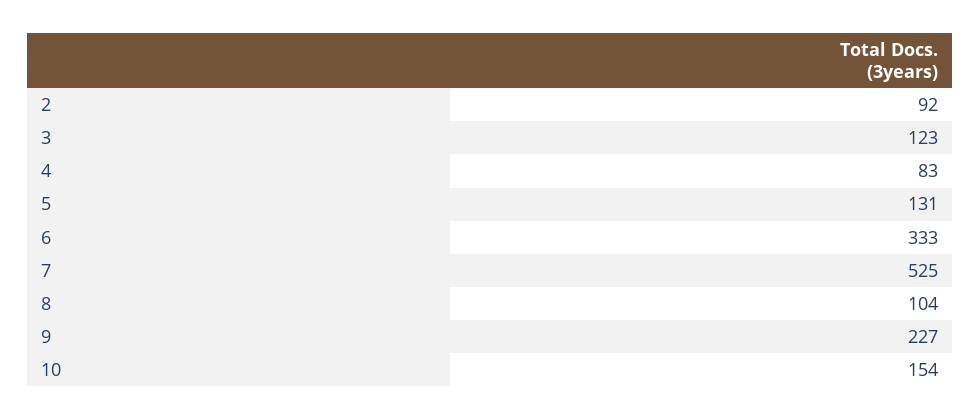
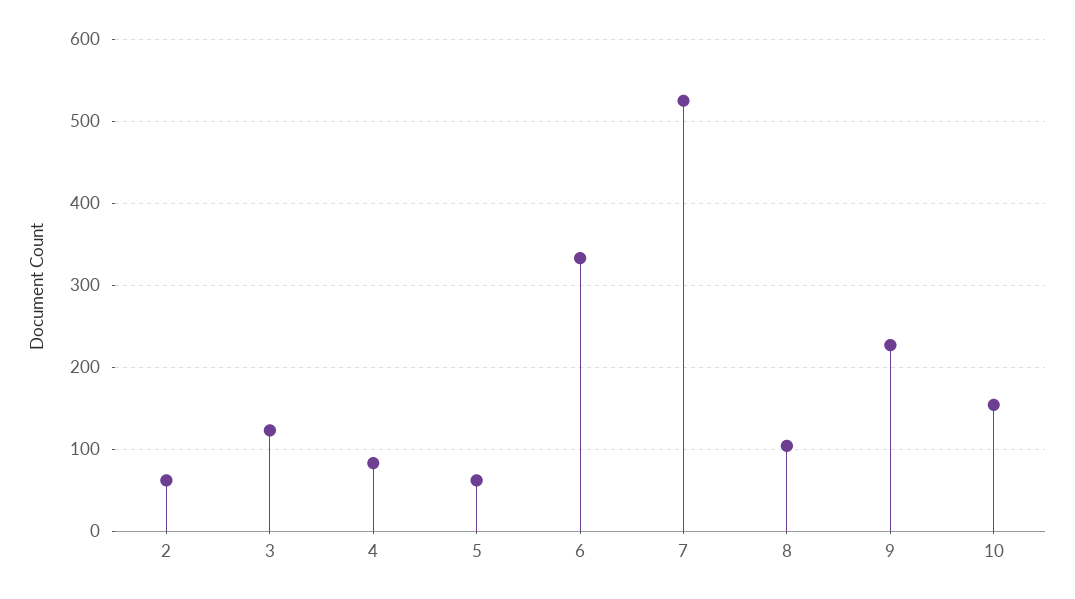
  {
-   "2": 92,
+   "2": 60,
    "3": 123,
    "4": 83,
-   "5": 131,
+   "5": 60,
    "6": 333,
    "7": 525,
    "8": 104,
    "9": 227,
    "10": 154
  }

